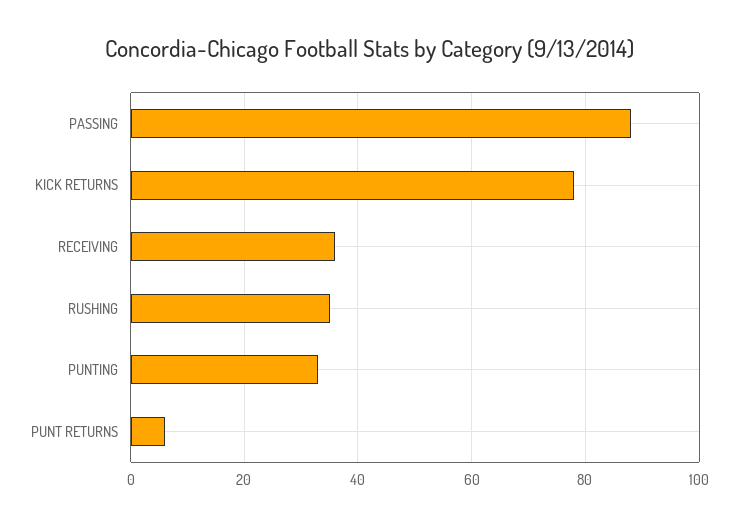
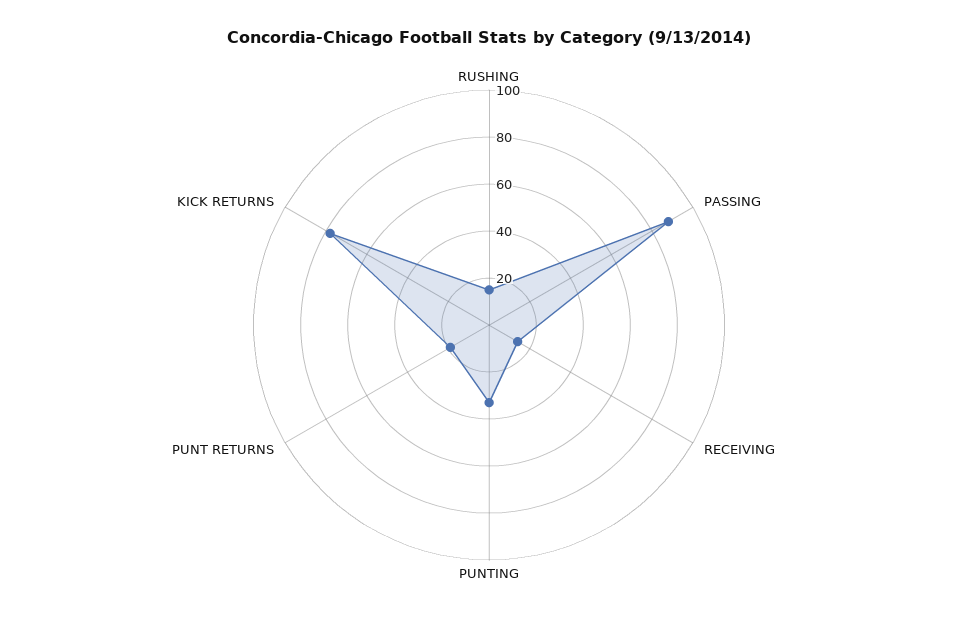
  {
    "PASSING": 90,
    "KICK RETURNS": 80,
-   "RECEIVING": 35,
+   "RECEIVING": 15,
-   "RUSHING": 35,
+   "RUSHING": 15,
    "PUNTING": 35,
-   "PUNT RETURNS": 5
+   "PUNT RETURNS": 20
  }

